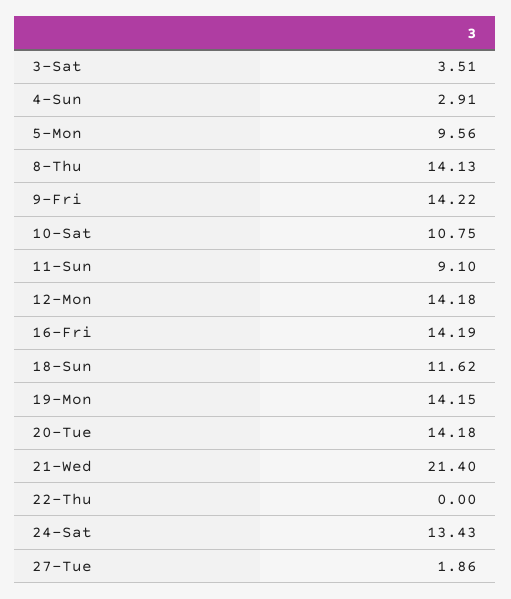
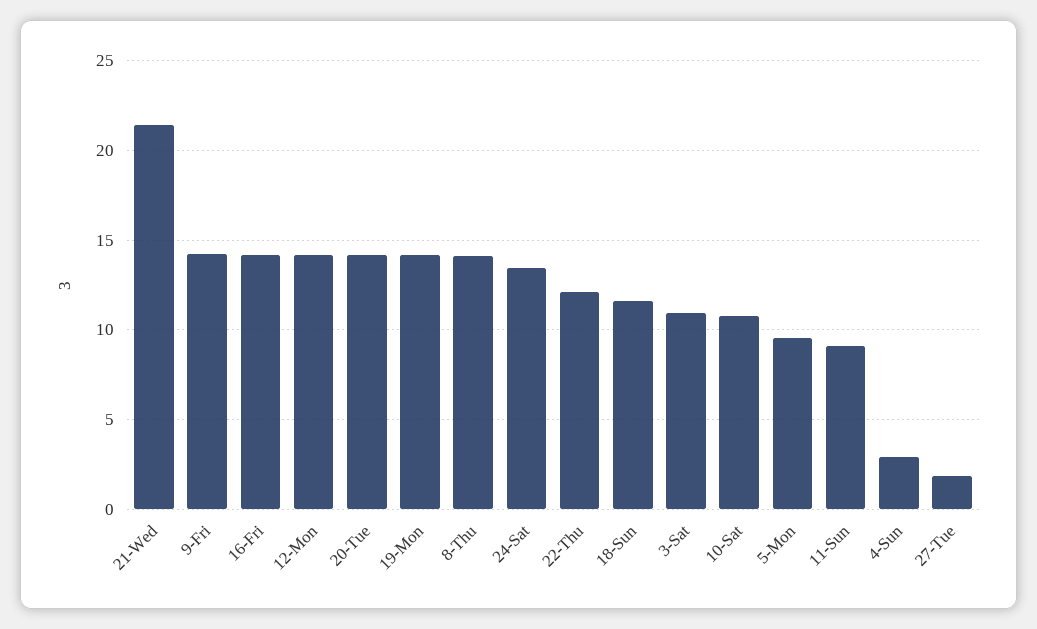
  {
-   "3-Sat": 3.51,
+   "3-Sat": 11,
    "4-Sun": 2.91,
    "5-Mon": 9.56,
    "8-Thu": 14.13,
    "9-Fri": 14.22,
    "10-Sat": 10.75,
    "11-Sun": 9.1,
    "12-Mon": 14.18,
    "16-Fri": 14.19,
    "18-Sun": 11.62,
    "19-Mon": 14.15,
    "20-Tue": 14.18,
    "21-Wed": 21.4,
-   "22-Thu": 0,
+   "22-Thu": 12,
    "24-Sat": 13.43,
    "27-Tue": 1.86
  }

